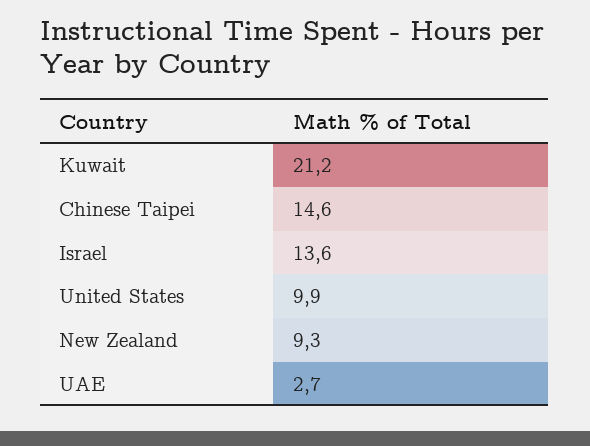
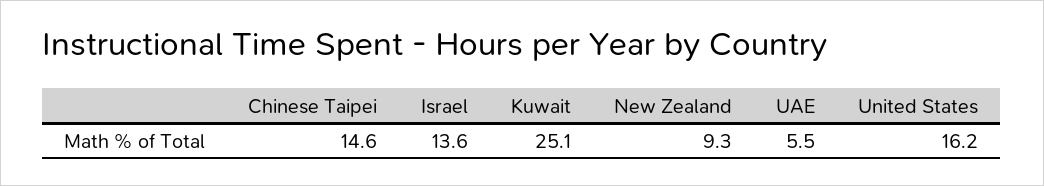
  {
-   "Kuwait": 21.2,
+   "Kuwait": 25.1,
    "Chinese Taipei": 14.6,
    "Israel": 13.6,
-   "United States": 9.9,
+   "United States": 16.2,
    "New Zealand": 9.3,
-   "UAE": 2.7
+   "UAE": 5.5
  }

